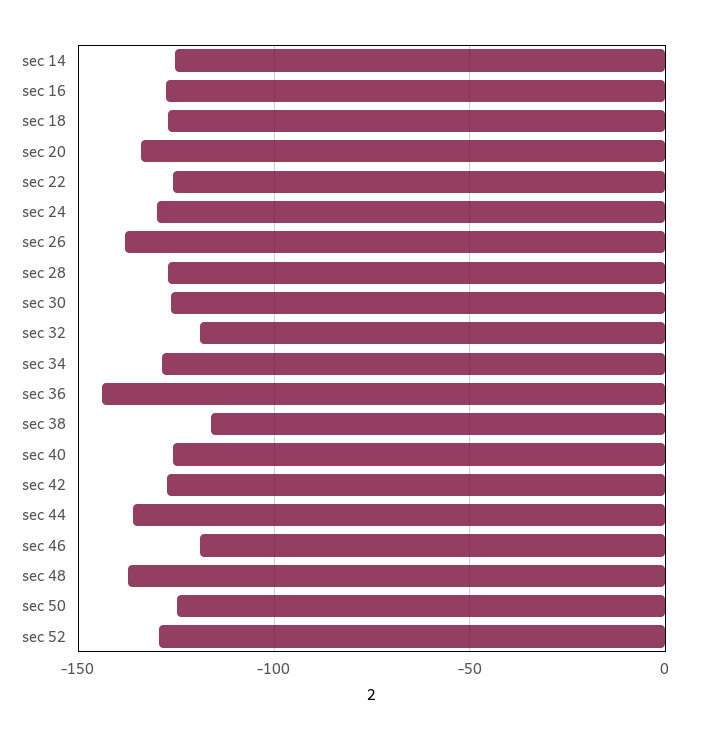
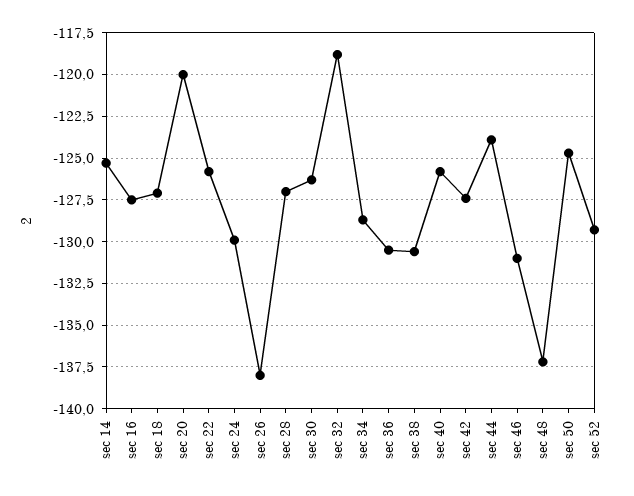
  {
    "sec 14": -125.5,
    "sec 16": -127.5,
    "sec 18": -127,
-   "sec 20": -135,
+   "sec 20": -120,
    "sec 22": -126,
    "sec 24": -130,
    "sec 26": -138,
    "sec 28": -127,
    "sec 30": -126.5,
    "sec 32": -119,
    "sec 34": -128.5,
-   "sec 36": -145,
+   "sec 36": -130.5,
-   "sec 38": -115,
+   "sec 38": -130.5,
    "sec 40": -126,
    "sec 42": -127.5,
-   "sec 44": -135,
+   "sec 44": -124,
-   "sec 46": -120,
+   "sec 46": -131,
    "sec 48": -137,
    "sec 50": -124.5,
    "sec 52": -129.5
  }

